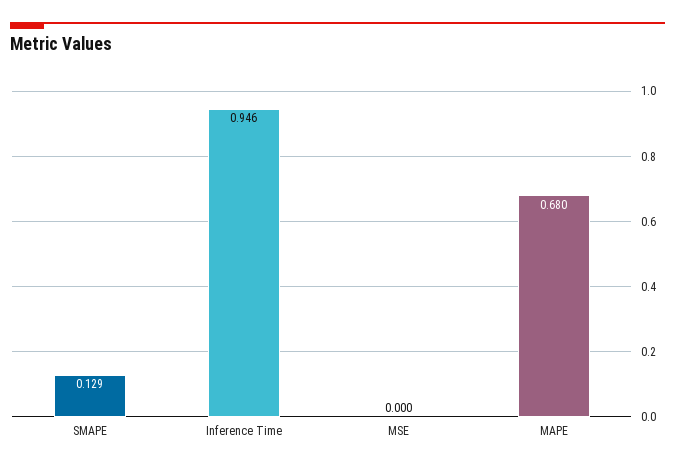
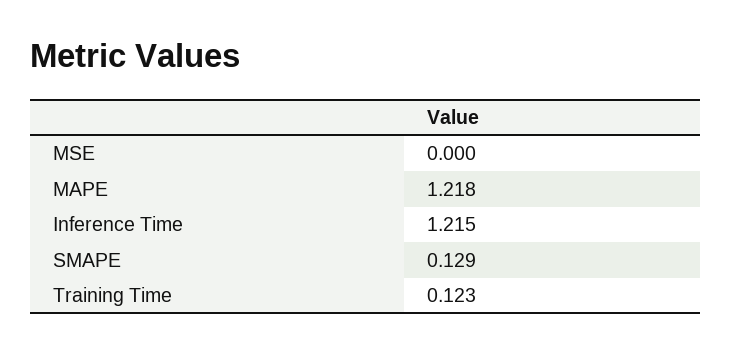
  {
    "SMAPE": 0.129,
-   "Inference Time": 0.946,
+   "Inference Time": 1.215,
    "MSE": 0,
-   "MAPE": 0.68
+   "MAPE": 1.218,
+   "Training Time": 0.123
  }

